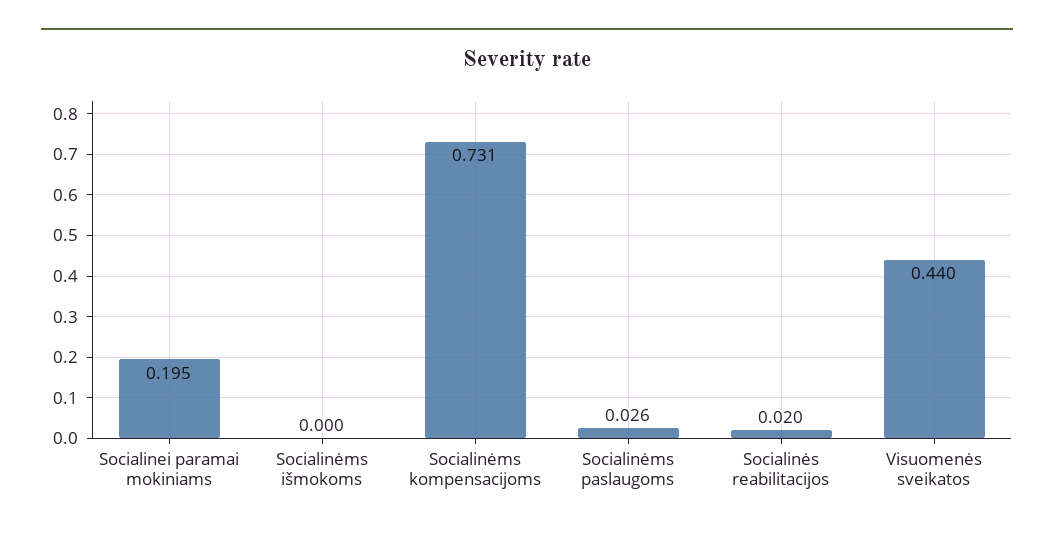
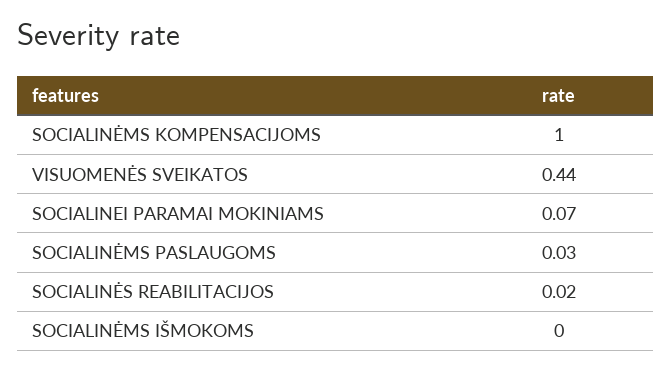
  {
-   "Socialinei paramai mokiniams": 0.195,
+   "Socialinei paramai mokiniams": 0.07,
    "Socialinėms išmokoms": 0,
-   "Socialinėms kompensacijoms": 0.731,
+   "Socialinėms kompensacijoms": 1,
    "Socialinėms paslaugoms": 0.026,
    "Socialinės reabilitacijos": 0.02,
    "Visuomenės sveikatos": 0.44
  }

